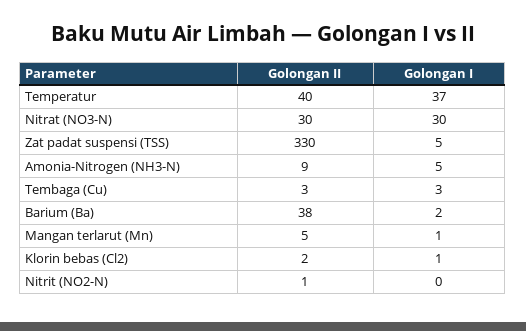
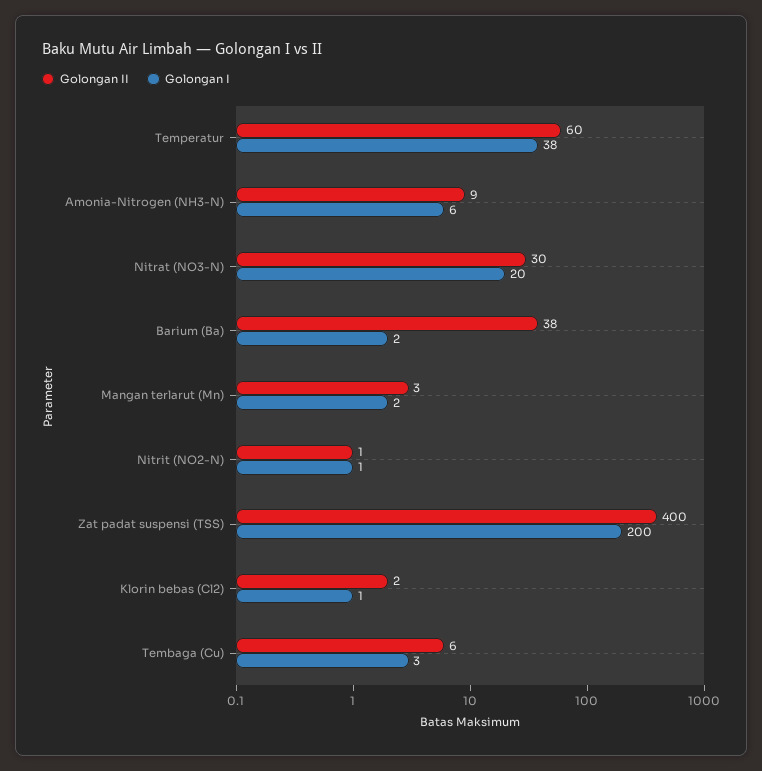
  {
    "Golongan II": {
-     "Temperatur": 40,
+     "Temperatur": 60,
      "Nitrat (NO3-N)": 30,
-     "Zat padat suspensi (TSS)": 330,
+     "Zat padat suspensi (TSS)": 400,
      "Amonia-Nitrogen (NH3-N)": 9,
-     "Tembaga (Cu)": 3,
+     "Tembaga (Cu)": 6,
      "Barium (Ba)": 38,
-     "Mangan terlarut (Mn)": 5,
+     "Mangan terlarut (Mn)": 3,
      "Klorin bebas (Cl2)": 2,
      "Nitrit (NO2-N)": 1
    },
    "Golongan I": {
-     "Temperatur": 37,
+     "Temperatur": 38,
-     "Nitrat (NO3-N)": 30,
+     "Nitrat (NO3-N)": 20,
-     "Zat padat suspensi (TSS)": 5,
+     "Zat padat suspensi (TSS)": 200,
-     "Amonia-Nitrogen (NH3-N)": 5,
+     "Amonia-Nitrogen (NH3-N)": 6,
      "Tembaga (Cu)": 3,
      "Barium (Ba)": 2,
-     "Mangan terlarut (Mn)": 1,
+     "Mangan terlarut (Mn)": 2,
      "Klorin bebas (Cl2)": 1,
-     "Nitrit (NO2-N)": 0
+     "Nitrit (NO2-N)": 1
    }
  }

